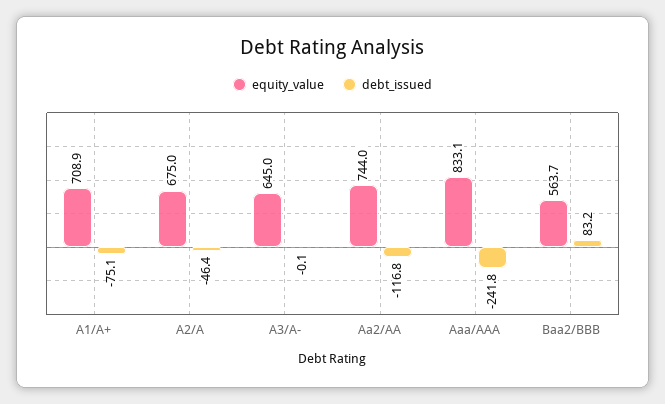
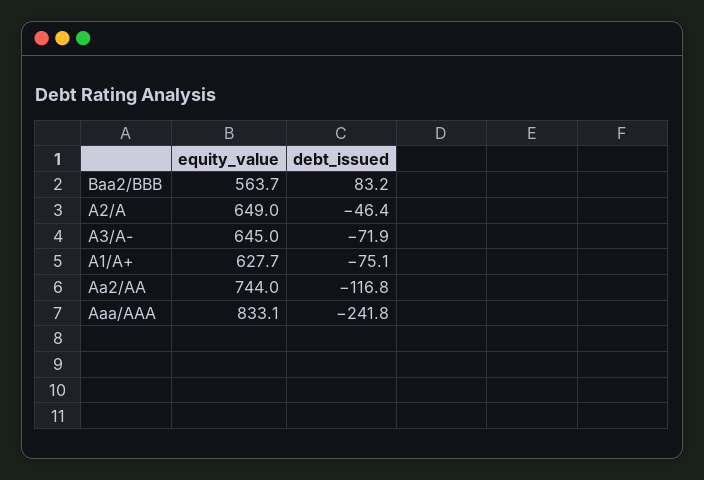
  {
    "equity_value": {
-     "A1/A+": 708.9,
+     "A1/A+": 627.7,
-     "A2/A": 675,
+     "A2/A": 649,
      "A3/A-": 645,
      "Aa2/AA": 744,
      "Aaa/AAA": 833.1,
      "Baa2/BBB": 563.7
    },
    "debt_issued": {
      "A1/A+": -75.1,
      "A2/A": -46.4,
-     "A3/A-": -0.1,
+     "A3/A-": -71.9,
      "Aa2/AA": -116.8,
      "Aaa/AAA": -241.8,
      "Baa2/BBB": 83.2
    }
  }

